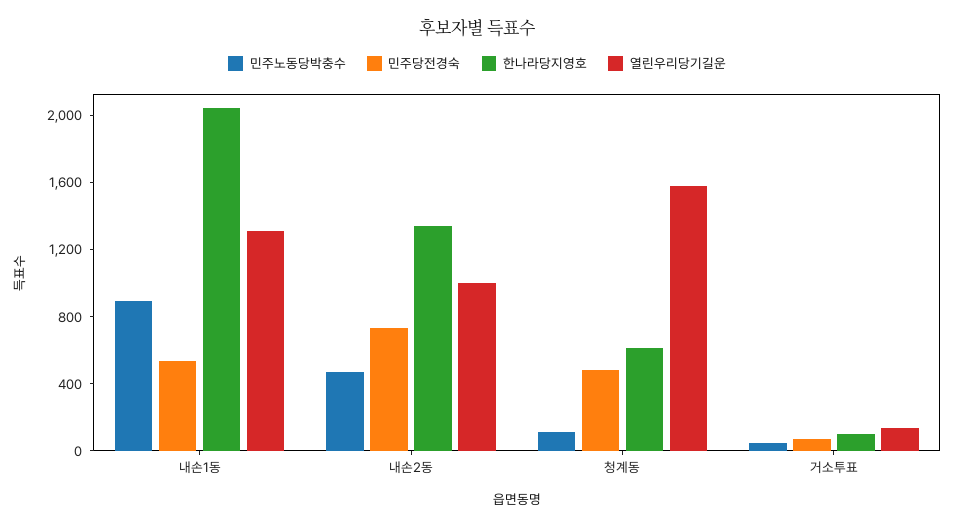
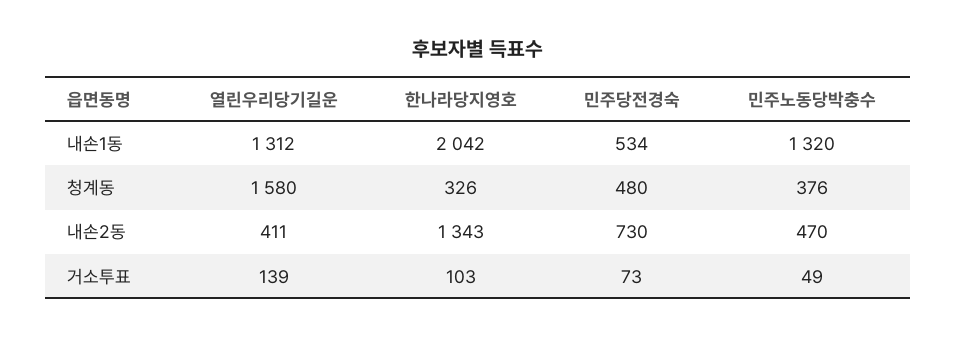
  {
    "민주노동당박충수": {
-     "내손1동": 900,
+     "내손1동": 1320,
      "내손2동": 470,
-     "청계동": 100,
+     "청계동": 376,
      "거소투표": 49
    },
    "민주당전경숙": {
      "내손1동": 534,
      "내손2동": 730,
      "청계동": 480,
      "거소투표": 73
    },
    "한나라당지영호": {
      "내손1동": 2042,
      "내손2동": 1343,
-     "청계동": 600,
+     "청계동": 326,
      "거소투표": 103
    },
    "열린우리당기길운": {
      "내손1동": 1312,
-     "내손2동": 1000,
+     "내손2동": 411,
      "청계동": 1580,
      "거소투표": 139
    }
  }

